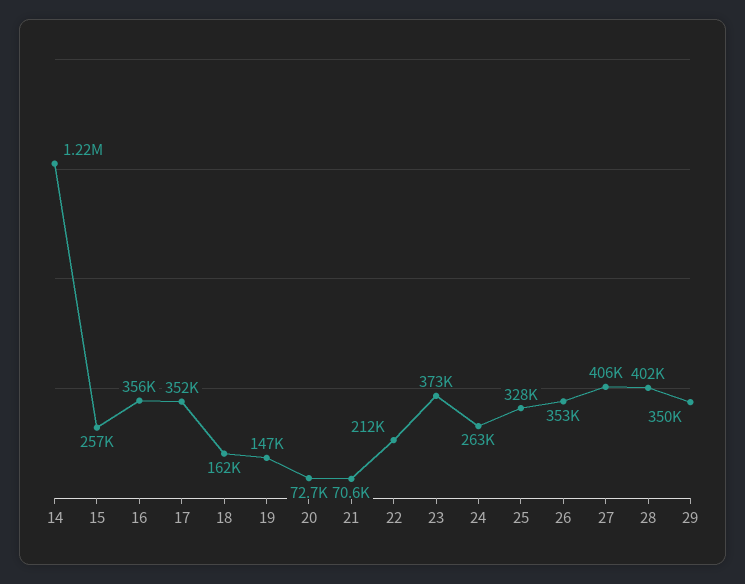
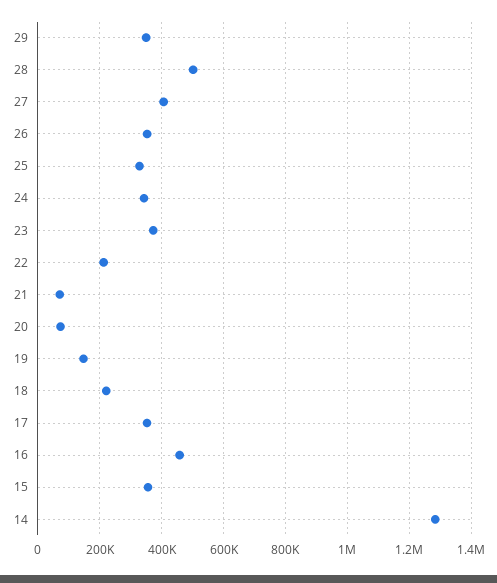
  {
-   "14": 1220000,
+   "14": 1280000,
-   "15": 257000,
+   "15": 360000,
-   "16": 356000,
+   "16": 460000,
    "17": 352000,
-   "18": 162000,
+   "18": 220000,
    "19": 147000,
    "20": 72700,
    "21": 70600,
    "22": 212000,
    "23": 373000,
-   "24": 263000,
+   "24": 340000,
    "25": 328000,
    "26": 353000,
    "27": 406000,
-   "28": 402000,
+   "28": 500000,
    "29": 350000
  }

